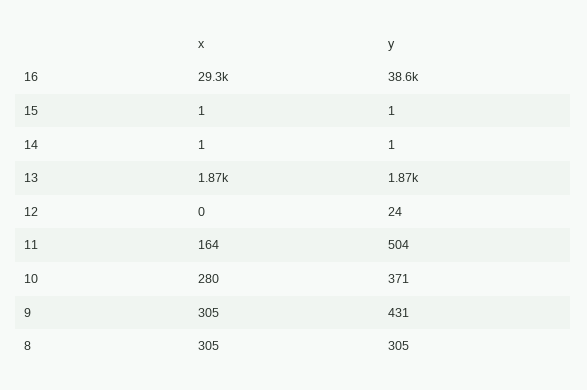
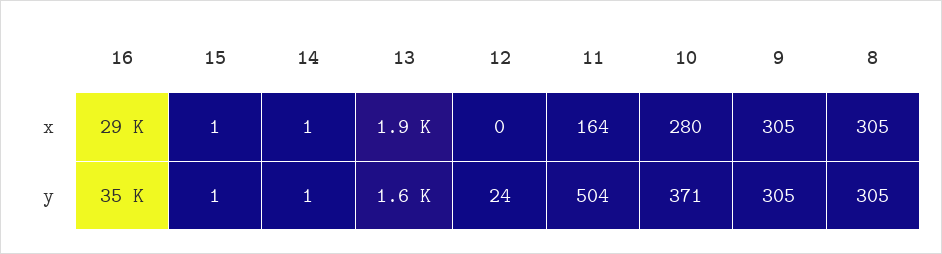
  {
    "x": {
      "16": 29300,
      "15": 1,
      "14": 1,
      "13": 1870,
      "12": 0,
      "11": 164,
      "10": 280,
      "9": 305,
      "8": 305
    },
    "y": {
-     "16": 38600,
+     "16": 35000,
      "15": 1,
      "14": 1,
-     "13": 1870,
+     "13": 1600,
      "12": 24,
      "11": 504,
      "10": 371,
-     "9": 431,
+     "9": 305,
      "8": 305
    }
  }

